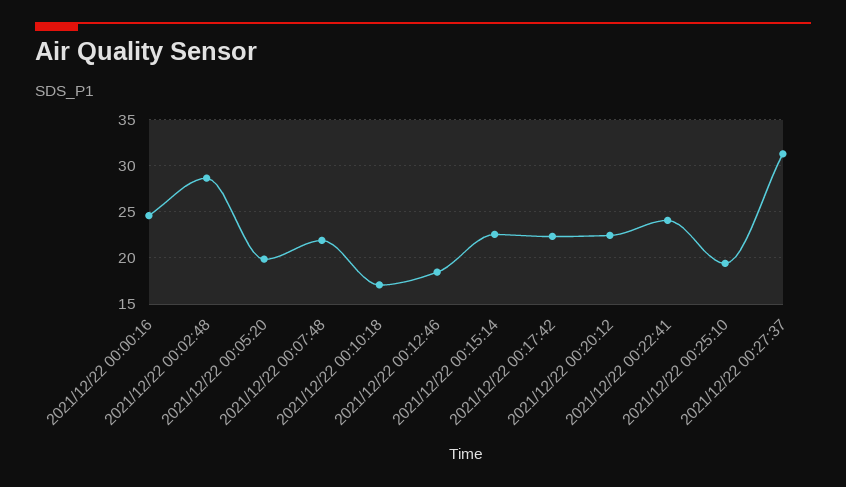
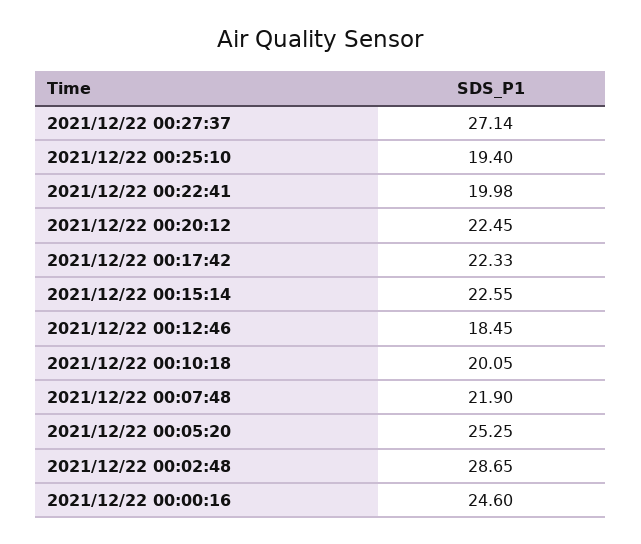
  {
    "2021/12/22 00:00:16": 24.6,
    "2021/12/22 00:02:48": 28.65,
-   "2021/12/22 00:05:20": 20,
+   "2021/12/22 00:05:20": 25.25,
    "2021/12/22 00:07:48": 21.9,
-   "2021/12/22 00:10:18": 17,
+   "2021/12/22 00:10:18": 20.05,
    "2021/12/22 00:12:46": 18.45,
    "2021/12/22 00:15:14": 22.55,
    "2021/12/22 00:17:42": 22.33,
    "2021/12/22 00:20:12": 22.45,
-   "2021/12/22 00:22:41": 24,
+   "2021/12/22 00:22:41": 19.98,
    "2021/12/22 00:25:10": 19.4,
-   "2021/12/22 00:27:37": 31
+   "2021/12/22 00:27:37": 27.14
  }

